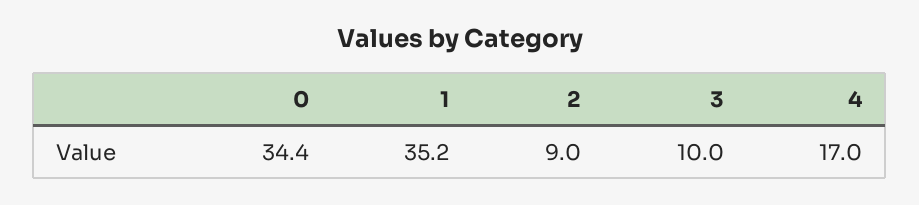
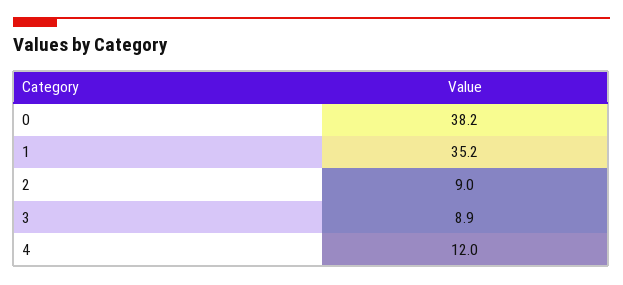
  {
-   "0": 34.4,
+   "0": 38.2,
    "1": 35.2,
    "2": 9,
-   "3": 10,
+   "3": 8.9,
-   "4": 17
+   "4": 12
  }

